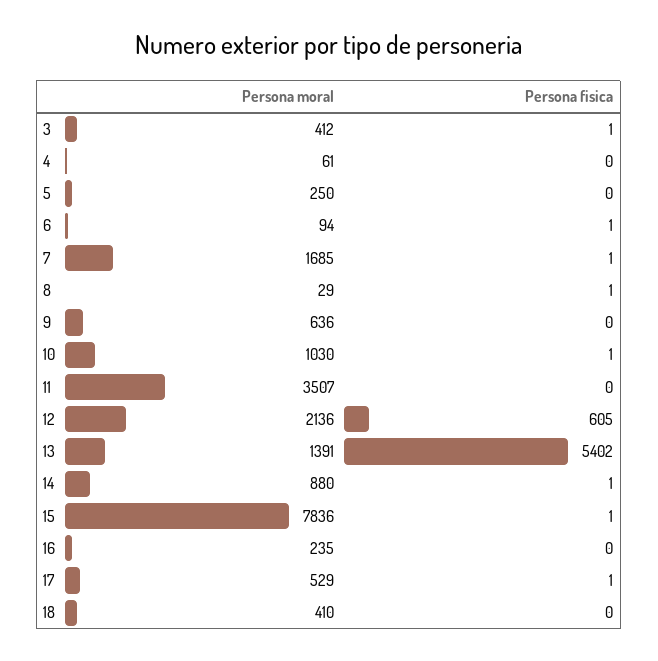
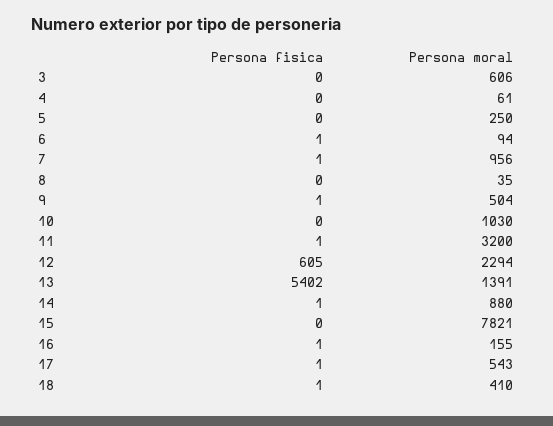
  {
    "Persona moral": {
-     "3": 412,
+     "3": 606,
      "4": 61,
      "5": 250,
      "6": 94,
-     "7": 1685,
+     "7": 956,
-     "8": 29,
+     "8": 35,
-     "9": 636,
+     "9": 504,
      "10": 1030,
-     "11": 3507,
+     "11": 3200,
-     "12": 2136,
+     "12": 2294,
      "13": 1391,
      "14": 880,
-     "15": 7836,
+     "15": 7821,
-     "16": 235,
+     "16": 155,
-     "17": 529,
+     "17": 543,
      "18": 410
    },
    "Persona fisica": {
-     "3": 1,
+     "3": 0,
      "4": 0,
      "5": 0,
      "6": 1,
      "7": 1,
-     "8": 1,
+     "8": 0,
-     "9": 0,
+     "9": 1,
-     "10": 1,
+     "10": 0,
-     "11": 0,
+     "11": 1,
      "12": 605,
      "13": 5402,
      "14": 1,
-     "15": 1,
+     "15": 0,
-     "16": 0,
+     "16": 1,
      "17": 1,
-     "18": 0
+     "18": 1
    }
  }

